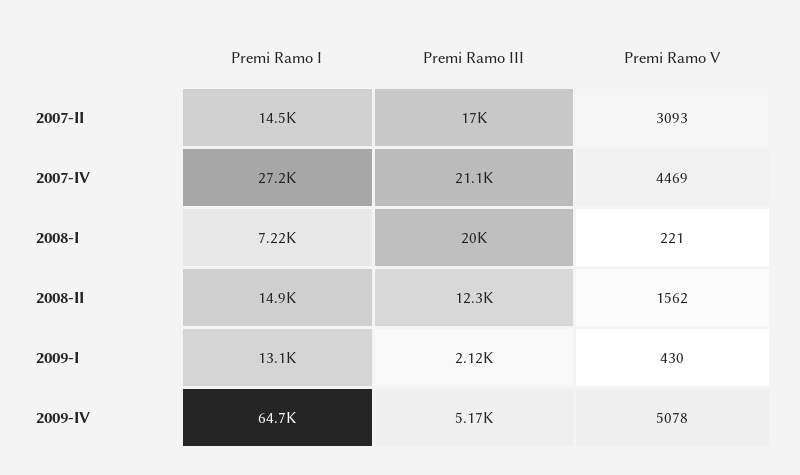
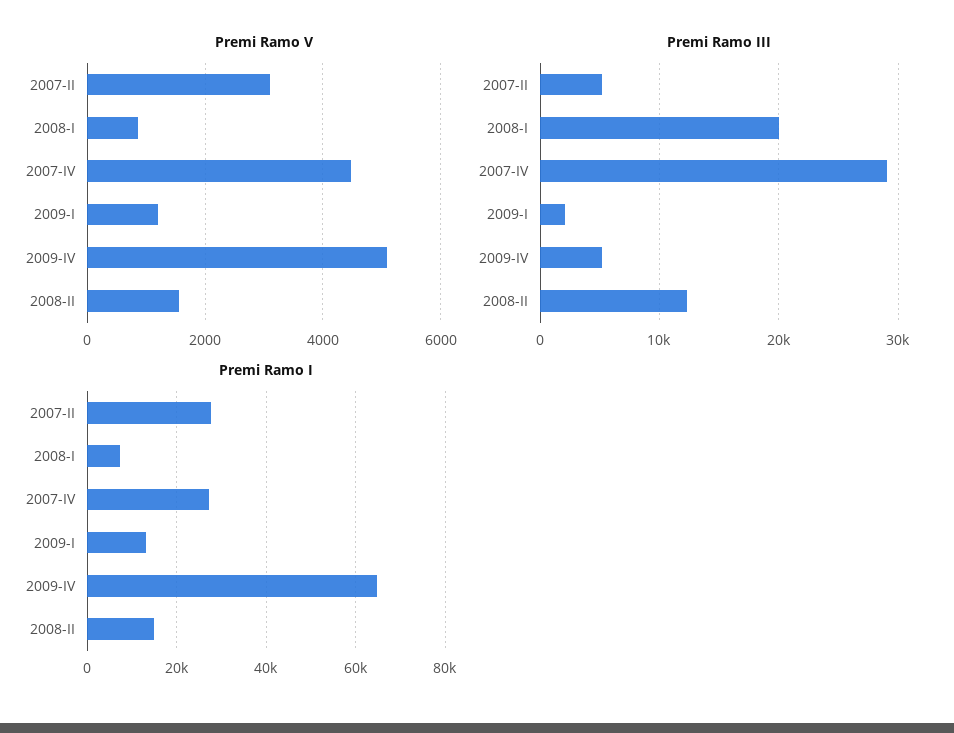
  {
    "Premi Ramo I": {
-     "2007-II": 14500,
+     "2007-II": 28000,
      "2007-IV": 27200,
      "2008-I": 7220,
      "2008-II": 14900,
      "2009-I": 13100,
      "2009-IV": 64700
    },
    "Premi Ramo III": {
-     "2007-II": 17000,
+     "2007-II": 5000,
-     "2007-IV": 21100,
+     "2007-IV": 29000,
      "2008-I": 20000,
      "2008-II": 12300,
      "2009-I": 2120,
      "2009-IV": 5170
    },
    "Premi Ramo V": {
      "2007-II": 3093,
      "2007-IV": 4469,
-     "2008-I": 221,
+     "2008-I": 800,
      "2008-II": 1562,
-     "2009-I": 430,
+     "2009-I": 1200,
      "2009-IV": 5078
    }
  }

